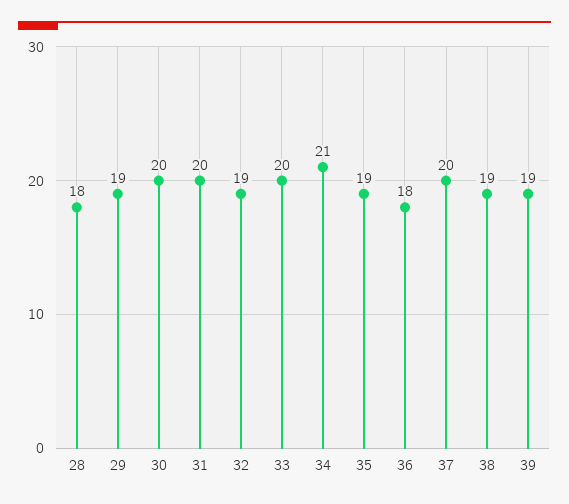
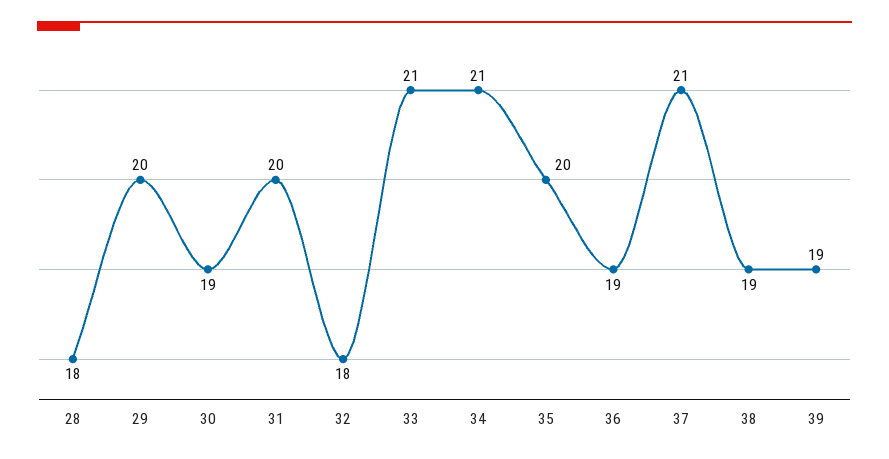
  {
    "28": 18,
-   "29": 19,
+   "29": 20,
-   "30": 20,
+   "30": 19,
    "31": 20,
-   "32": 19,
+   "32": 18,
-   "33": 20,
+   "33": 21,
    "34": 21,
-   "35": 19,
+   "35": 20,
-   "36": 18,
+   "36": 19,
-   "37": 20,
+   "37": 21,
    "38": 19,
    "39": 19
  }

